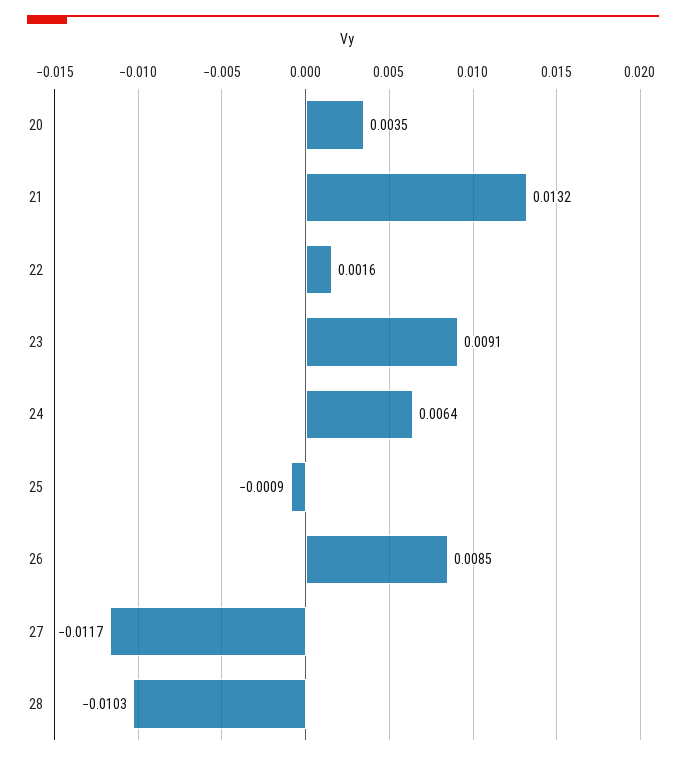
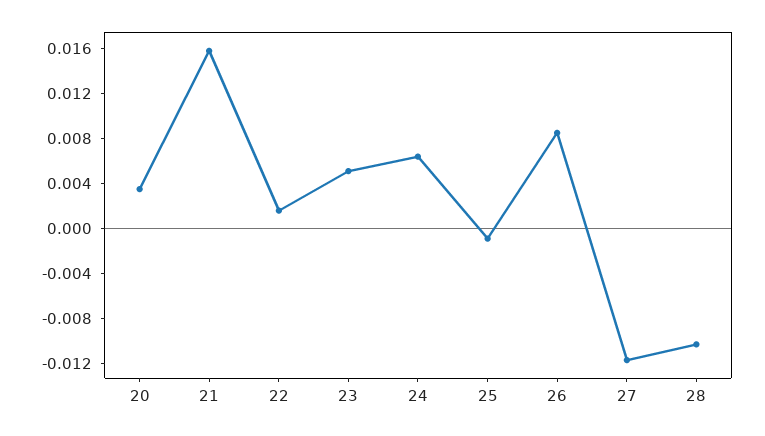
  {
    "20": 0.0035,
-   "21": 0.0132,
+   "21": 0.016,
    "22": 0.0016,
-   "23": 0.0091,
+   "23": 0.005,
    "24": 0.0064,
    "25": -0.0009,
    "26": 0.0085,
    "27": -0.0117,
    "28": -0.0103
  }

